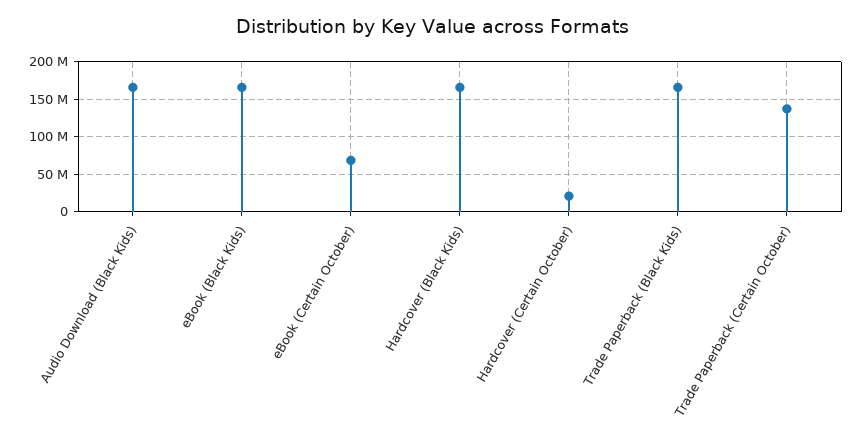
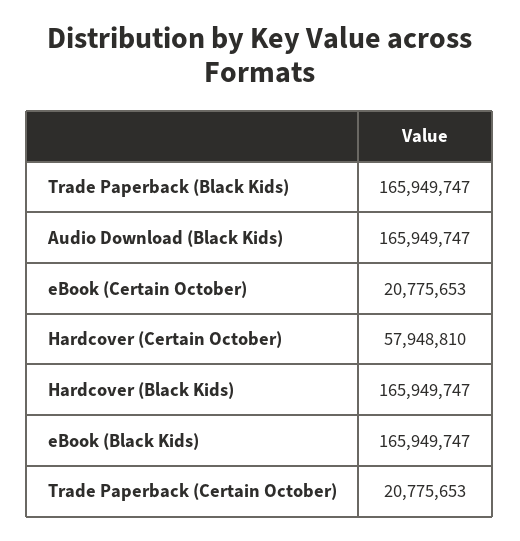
  {
    "Audio Download (Black Kids)": 165949747,
    "eBook (Black Kids)": 165949747,
-   "eBook (Certain October)": 70000000,
+   "eBook (Certain October)": 20775653,
    "Hardcover (Black Kids)": 165949747,
-   "Hardcover (Certain October)": 20000000,
+   "Hardcover (Certain October)": 57948810,
    "Trade Paperback (Black Kids)": 165949747,
-   "Trade Paperback (Certain October)": 140000000
+   "Trade Paperback (Certain October)": 20775653
  }

